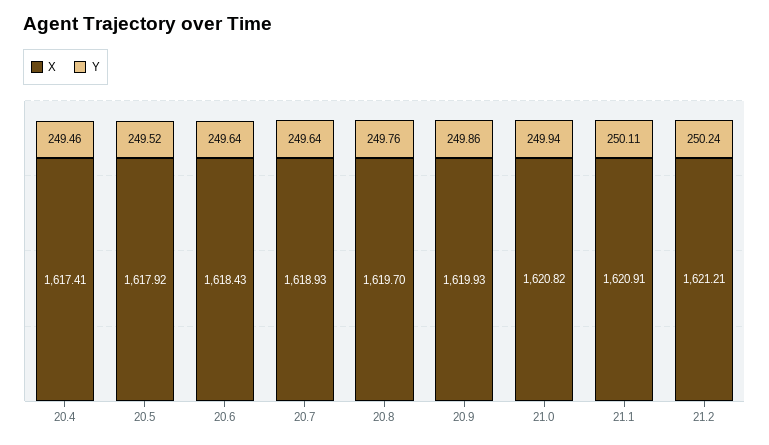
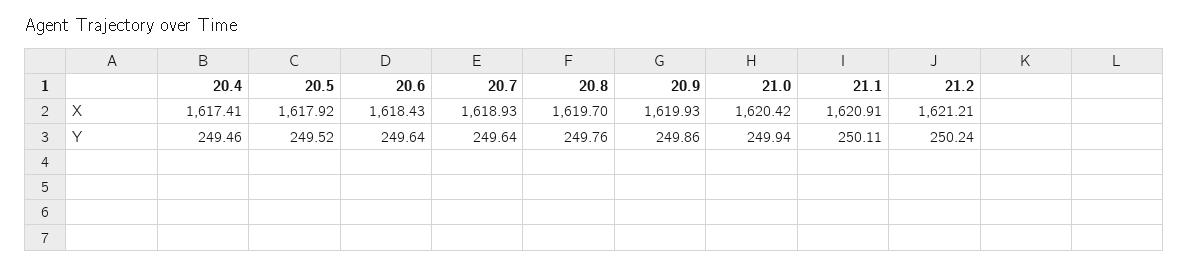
  {
    "X": {
      "20.4": 1617.41,
      "20.5": 1617.92,
      "20.6": 1618.43,
      "20.7": 1618.93,
      "20.8": 1619.7,
      "20.9": 1619.93,
-     "21.0": 1620.82,
+     "21.0": 1620.42,
      "21.1": 1620.91,
      "21.2": 1621.21
    },
    "Y": {
      "20.4": 249.46,
      "20.5": 249.52,
      "20.6": 249.64,
      "20.7": 249.64,
      "20.8": 249.76,
      "20.9": 249.86,
      "21.0": 249.94,
      "21.1": 250.11,
      "21.2": 250.24
    }
  }

